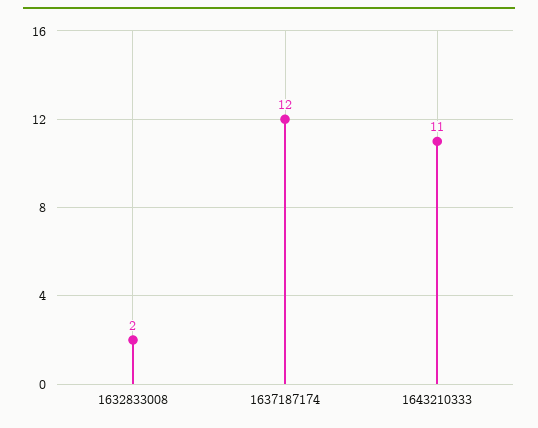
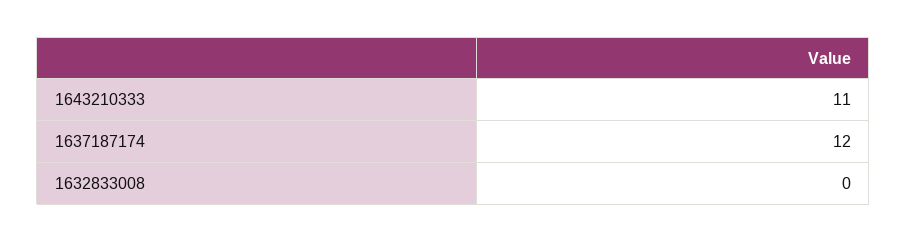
  {
-   "1632833008": 2,
+   "1632833008": 0,
    "1637187174": 12,
    "1643210333": 11
  }

